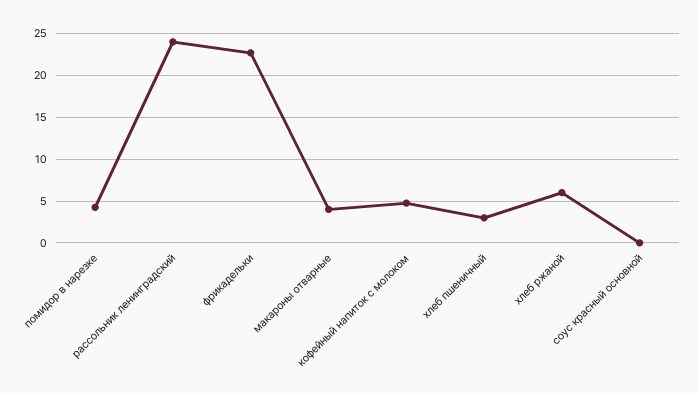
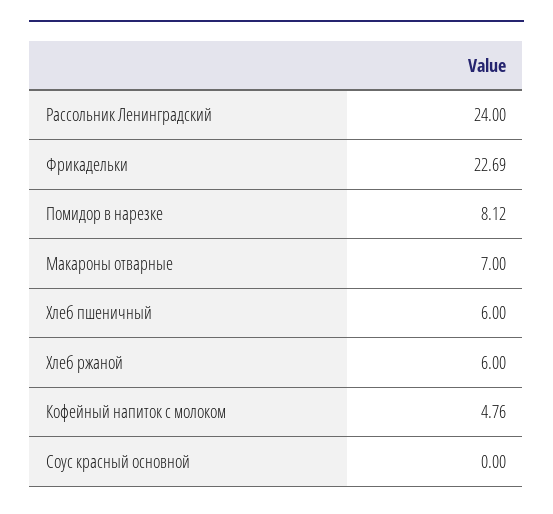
  {
-   "помидор в нарезке": 4,
+   "помидор в нарезке": 8.12,
    "рассольник ленинградский": 24,
    "фрикадельки": 22.69,
-   "макароны отварные": 4,
+   "макароны отварные": 7,
    "кофейный напиток с молоком": 4.76,
-   "хлеб пшеничный": 3,
+   "хлеб пшеничный": 6,
    "хлеб ржаной": 6,
    "соус красный основной": 0
  }

